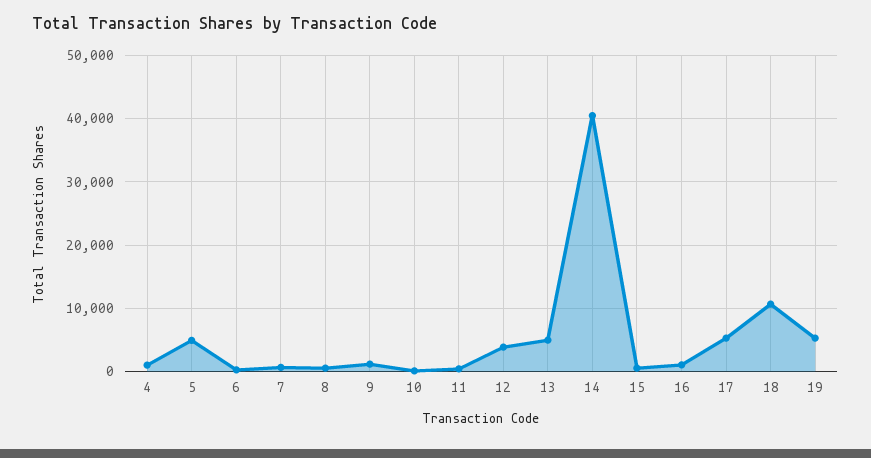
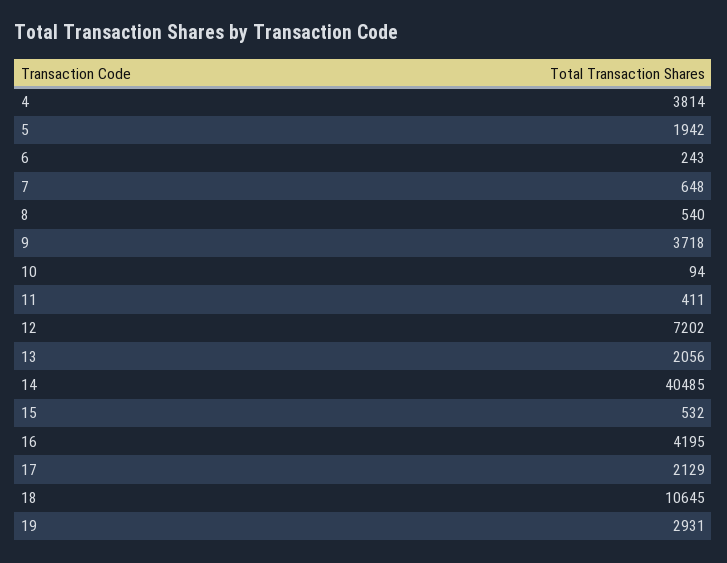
  {
-   "4": 1000,
+   "4": 3814,
-   "5": 5000,
+   "5": 1942,
    "6": 243,
    "7": 648,
    "8": 540,
-   "9": 1000,
+   "9": 3718,
    "10": 94,
    "11": 411,
-   "12": 4000,
+   "12": 7202,
-   "13": 5000,
+   "13": 2056,
    "14": 40485,
    "15": 532,
-   "16": 1000,
+   "16": 4195,
-   "17": 5000,
+   "17": 2129,
    "18": 10645,
-   "19": 5000
+   "19": 2931
  }

